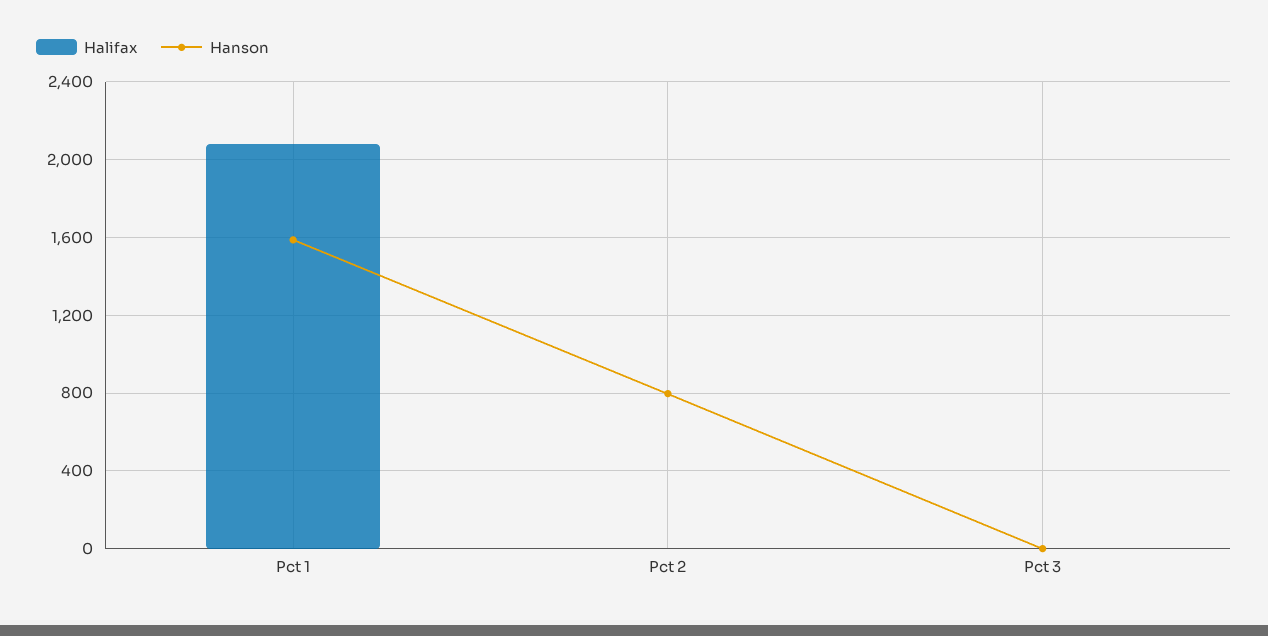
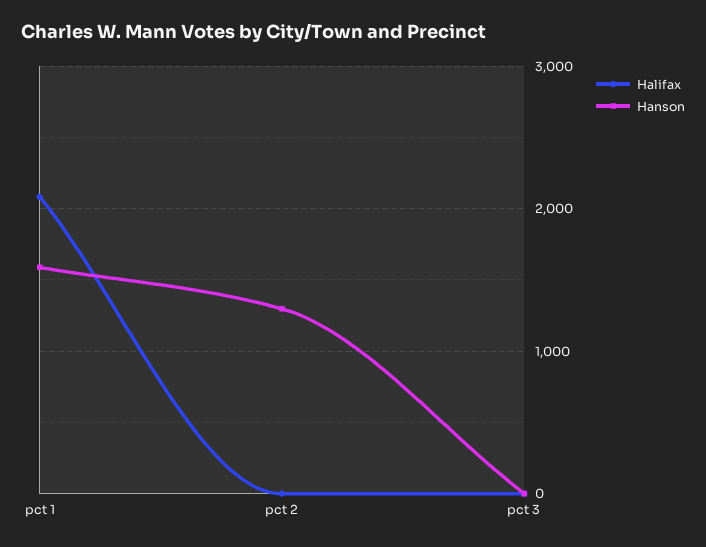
  {
    "Halifax": {
      "Pct 1": 2100,
      "Pct 2": 0,
      "Pct 3": 0
    },
    "Hanson": {
      "Pct 1": 1600,
-     "Pct 2": 800,
+     "Pct 2": 1300,
      "Pct 3": 0
    }
  }

